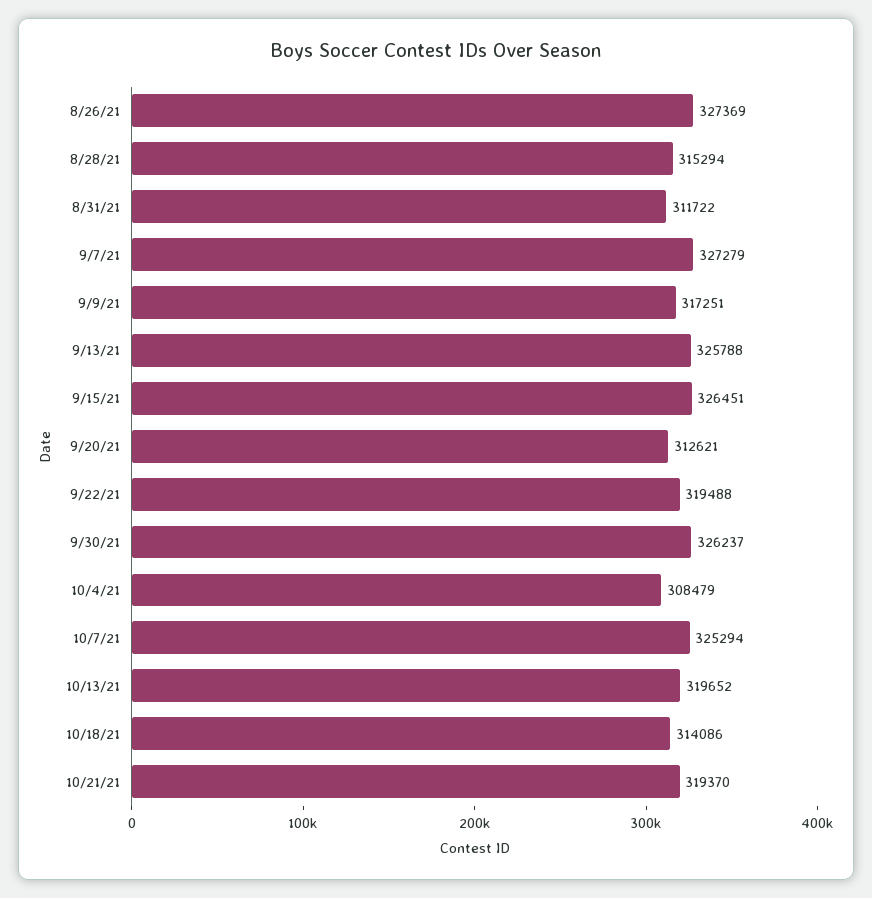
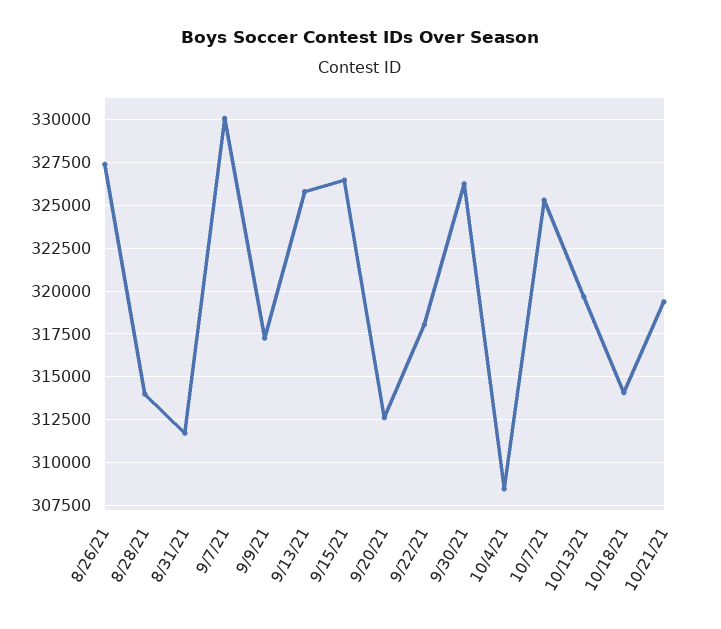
  {
    "8/26/21": 327369,
-   "8/28/21": 315294,
+   "8/28/21": 314000,
    "8/31/21": 311722,
-   "9/7/21": 327279,
+   "9/7/21": 330000,
    "9/9/21": 317251,
    "9/13/21": 325788,
    "9/15/21": 326451,
    "9/20/21": 312621,
-   "9/22/21": 319488,
+   "9/22/21": 318000,
    "9/30/21": 326237,
    "10/4/21": 308479,
    "10/7/21": 325294,
    "10/13/21": 319652,
    "10/18/21": 314086,
    "10/21/21": 319370
  }

